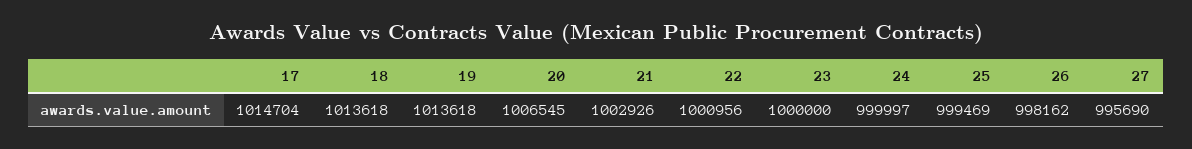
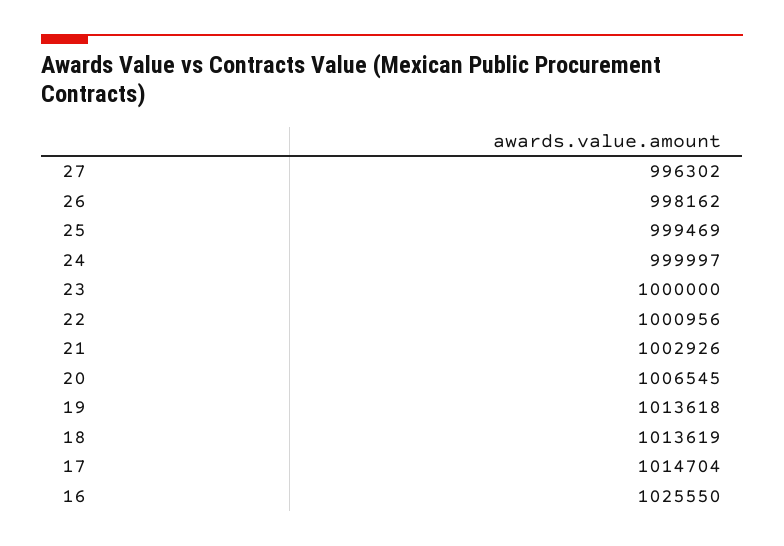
  {
    "17": 1014704,
-   "18": 1013618,
+   "18": 1013619,
    "19": 1013618,
    "20": 1006545,
    "21": 1002926,
    "22": 1000956,
    "23": 1000000,
    "24": 999997,
    "25": 999469,
    "26": 998162,
-   "27": 995690
+   "27": 996302,
+   "16": 1025550
  }

